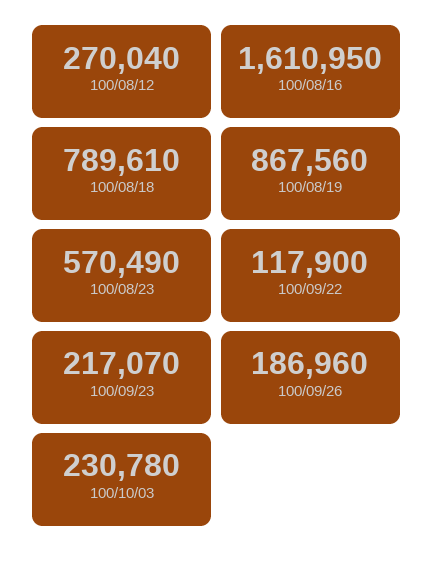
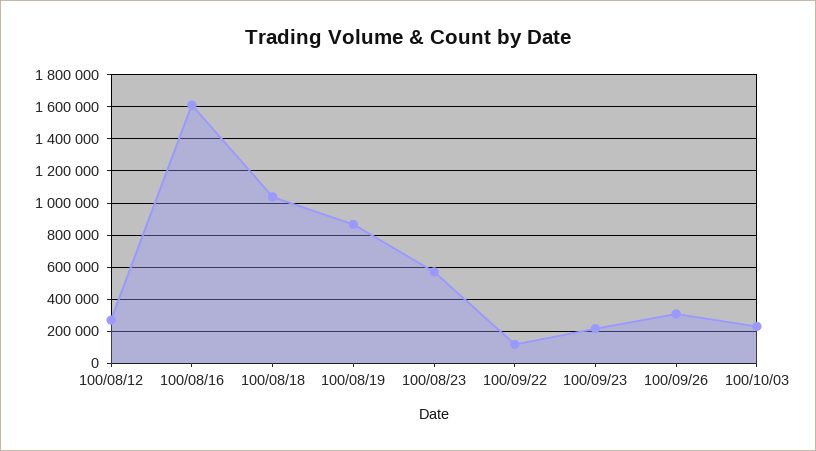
  {
    "100/08/12": 270040,
    "100/08/16": 1610950,
-   "100/08/18": 789610,
+   "100/08/18": 1050000,
    "100/08/19": 867560,
    "100/08/23": 570490,
    "100/09/22": 117900,
    "100/09/23": 217070,
-   "100/09/26": 186960,
+   "100/09/26": 300000,
    "100/10/03": 230780
  }

